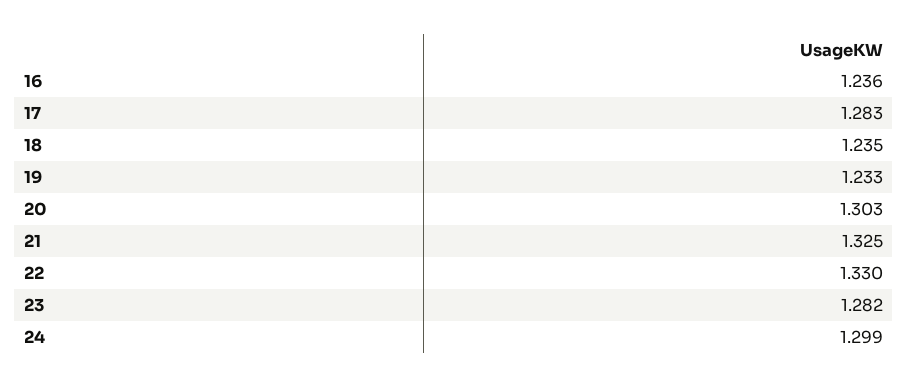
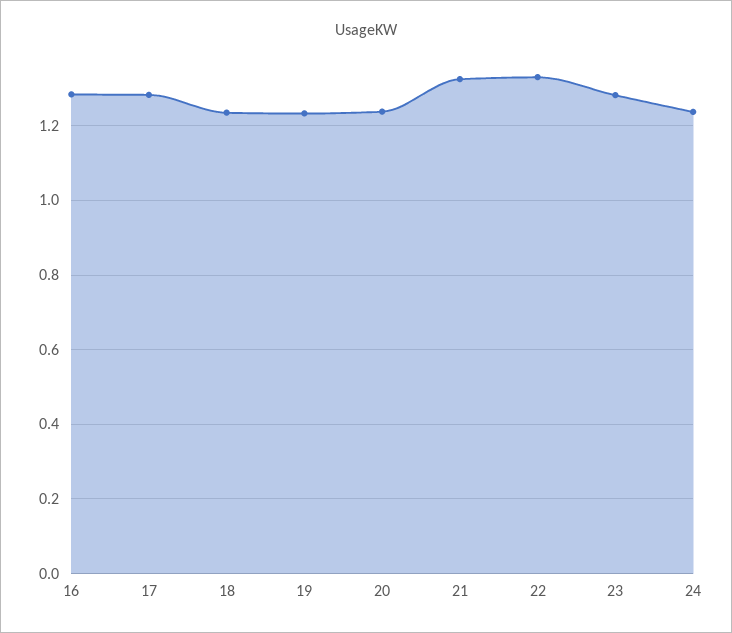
  {
-   "16": 1.236,
+   "16": 1.28,
    "17": 1.283,
    "18": 1.235,
    "19": 1.233,
-   "20": 1.303,
+   "20": 1.24,
    "21": 1.325,
    "22": 1.33,
    "23": 1.282,
-   "24": 1.299
+   "24": 1.24
  }

